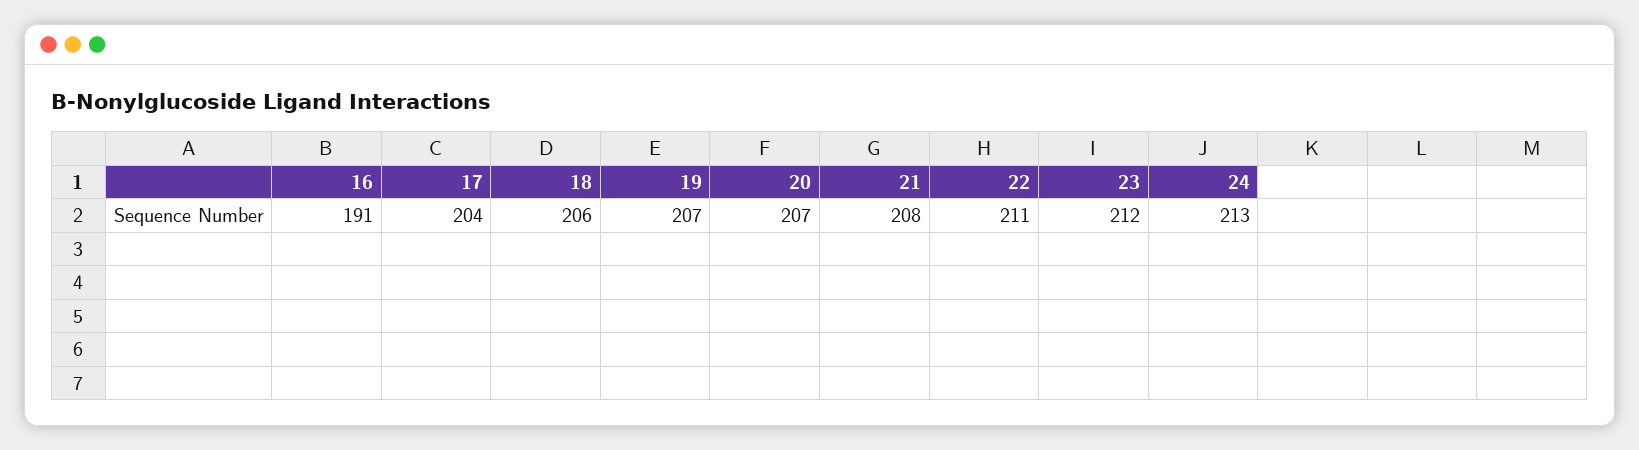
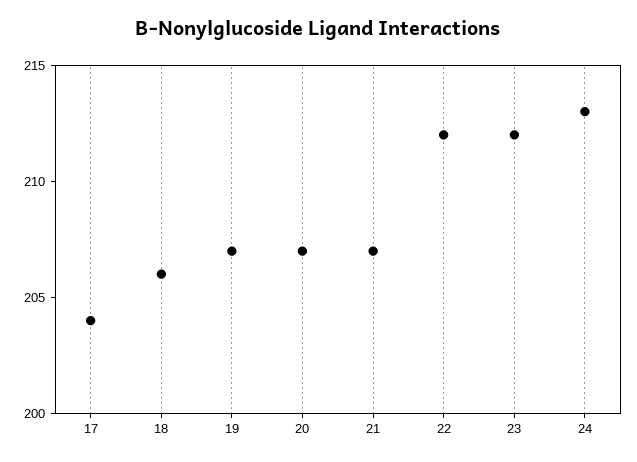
  {
-   "16": 191,
    "17": 204,
    "18": 206,
    "19": 207,
    "20": 207,
-   "21": 208,
+   "21": 207,
-   "22": 211,
+   "22": 212,
    "23": 212,
    "24": 213
  }

